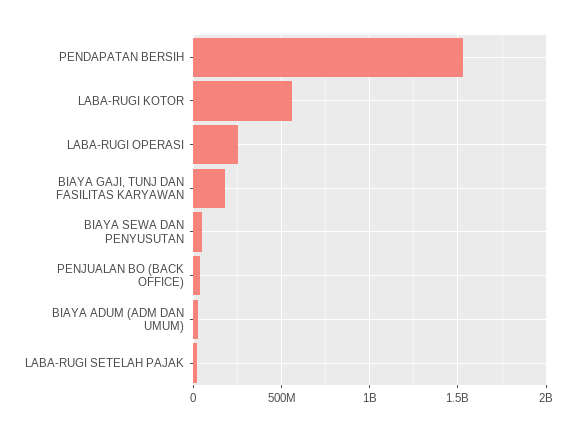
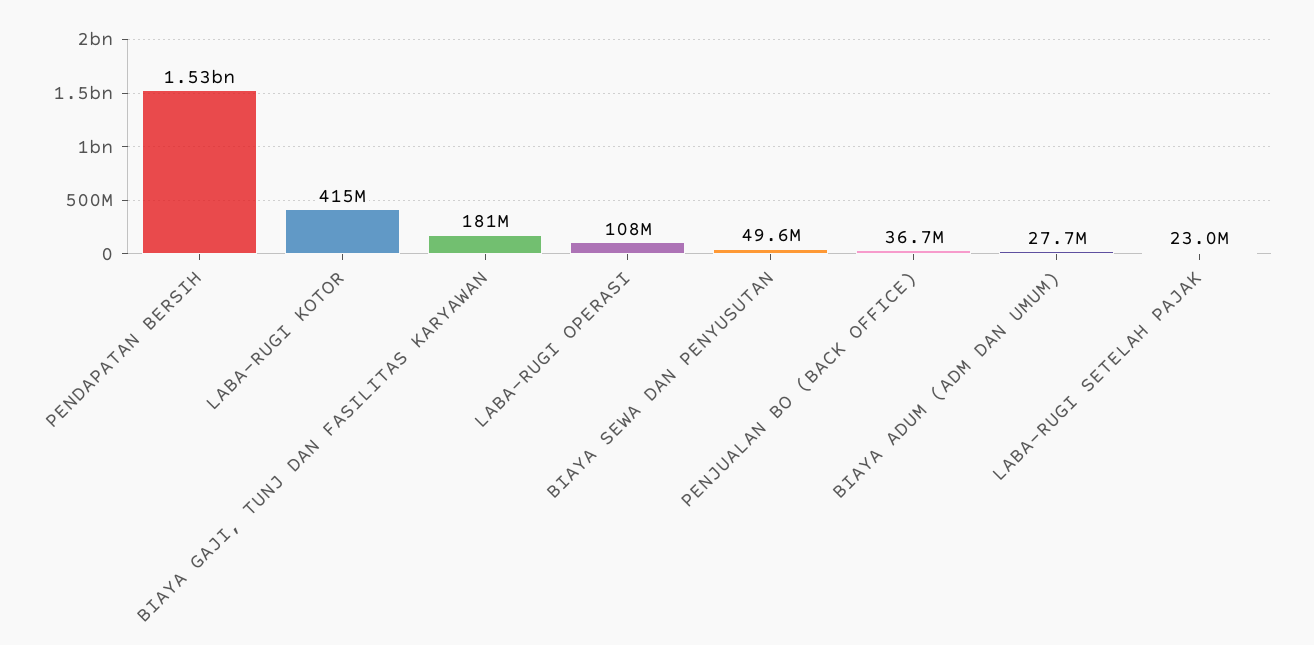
  {
    "PENDAPATAN BERSIH": 1530000000,
-   "LABA-RUGI KOTOR": 550000000,
+   "LABA-RUGI KOTOR": 415000000,
-   "LABA-RUGI OPERASI": 250000000,
+   "LABA-RUGI OPERASI": 108000000,
    "BIAYA GAJI, TUNJ DAN FASILITAS KARYAWAN": 181000000,
    "BIAYA SEWA DAN PENYUSUTAN": 49600000,
    "PENJUALAN BO (BACK OFFICE)": 36700000,
    "BIAYA ADUM (ADM DAN UMUM)": 27700000,
    "LABA-RUGI SETELAH PAJAK": 23000000
  }

